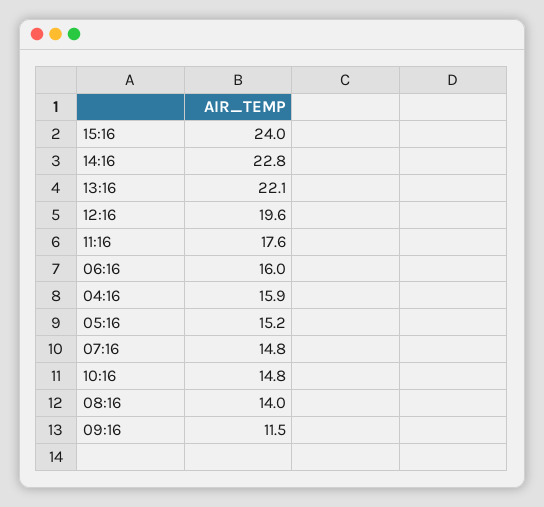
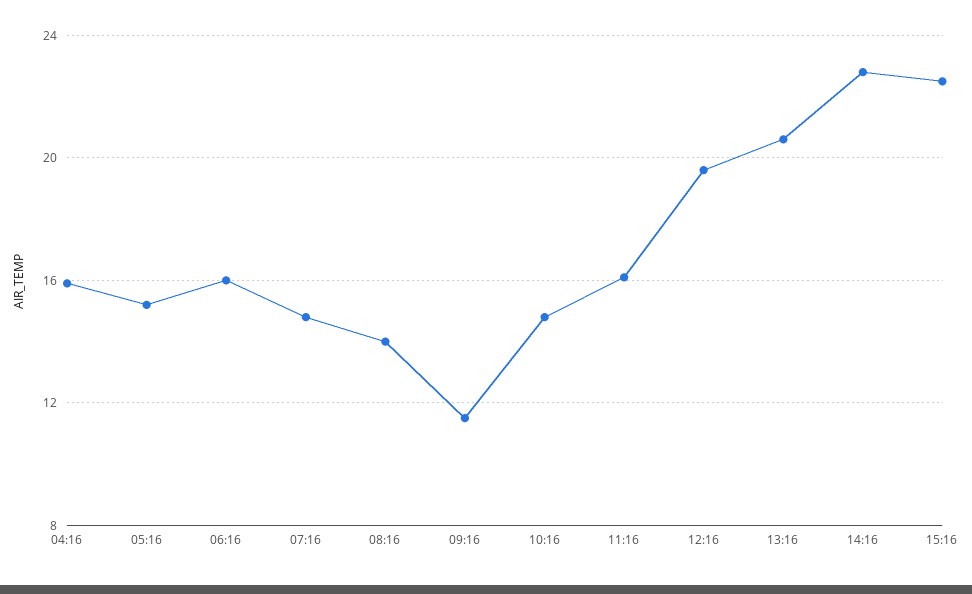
  {
-   "15:16": 24,
+   "15:16": 22.5,
    "14:16": 22.8,
-   "13:16": 22.1,
+   "13:16": 20.5,
    "12:16": 19.6,
-   "11:16": 17.6,
+   "11:16": 16,
    "06:16": 16,
    "04:16": 15.9,
    "05:16": 15.2,
    "07:16": 14.8,
    "10:16": 14.8,
    "08:16": 14,
    "09:16": 11.5
  }

